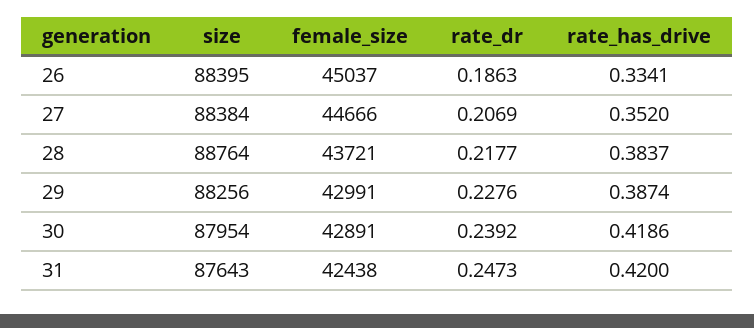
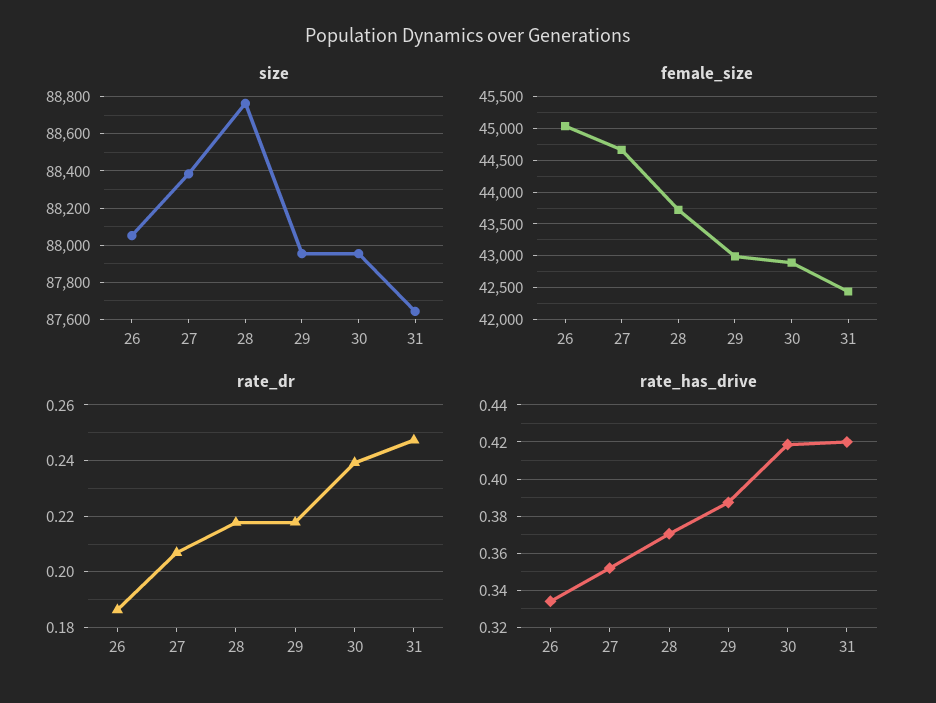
  {
    "size": {
-     "26": 88395,
+     "26": 88050,
      "27": 88384,
      "28": 88764,
-     "29": 88256,
+     "29": 87950,
      "30": 87954,
      "31": 87643
    },
    "female_size": {
      "26": 45037,
      "27": 44666,
      "28": 43721,
      "29": 42991,
      "30": 42891,
      "31": 42438
    },
    "rate_dr": {
      "26": 0.1863,
      "27": 0.2069,
      "28": 0.2177,
-     "29": 0.2276,
+     "29": 0.2175,
      "30": 0.2392,
      "31": 0.2473
    },
    "rate_has_drive": {
      "26": 0.3341,
      "27": 0.352,
-     "28": 0.3837,
+     "28": 0.37,
      "29": 0.3874,
      "30": 0.4186,
      "31": 0.42
    }
  }

